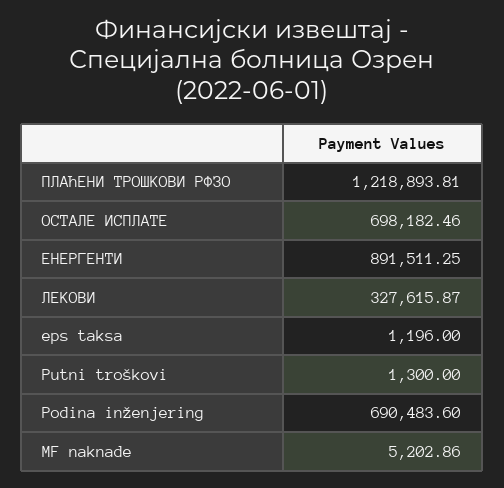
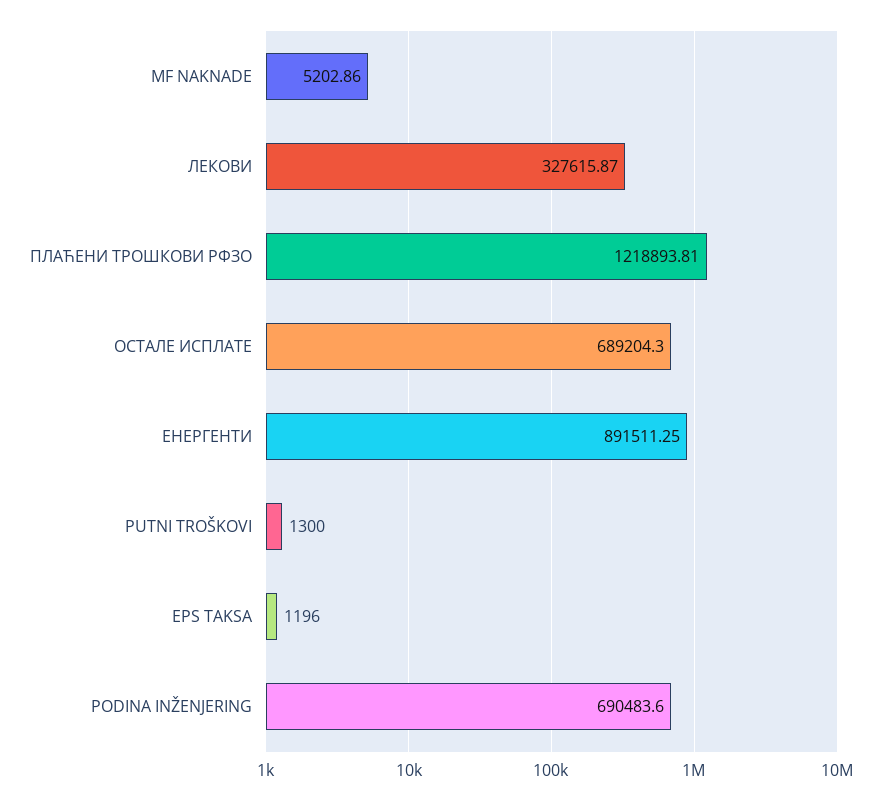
  {
    "ПЛАЋЕНИ ТРОШКОВИ РФЗО": 1218893.81,
-   "ОСТАЛЕ ИСПЛАТЕ": 698182.46,
+   "ОСТАЛЕ ИСПЛАТЕ": 689204.3,
    "ЕНЕРГЕНТИ": 891511.25,
    "ЛЕКОВИ": 327615.87,
    "eps taksa": 1196,
    "Putni troškovi": 1300,
    "Podina inženjering": 690483.6,
    "MF naknade": 5202.86
  }

